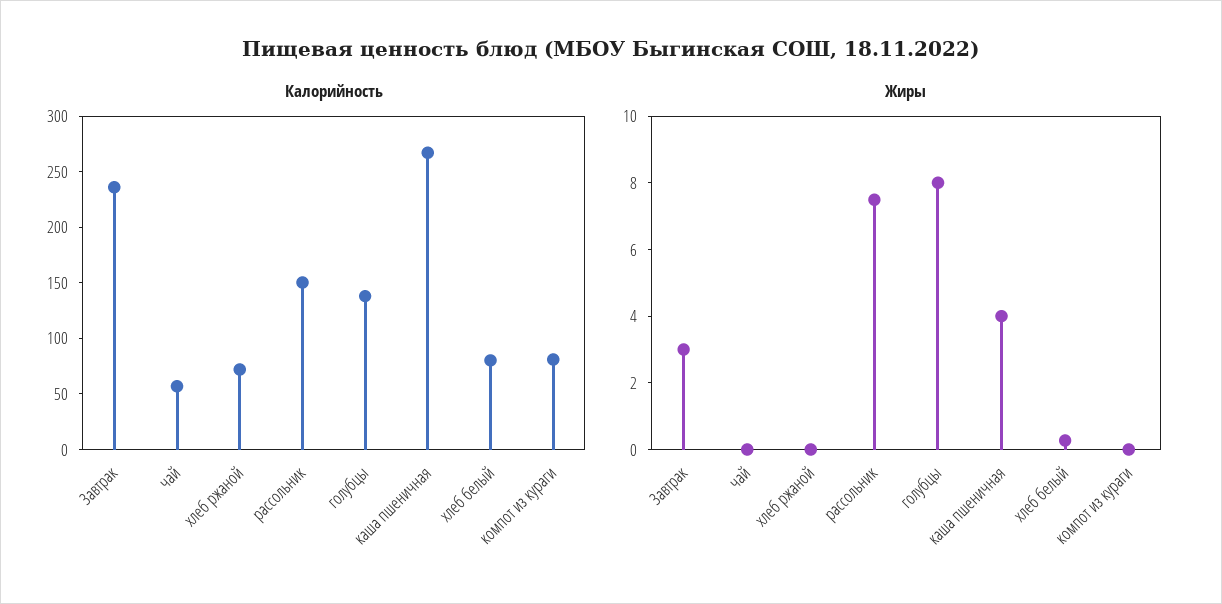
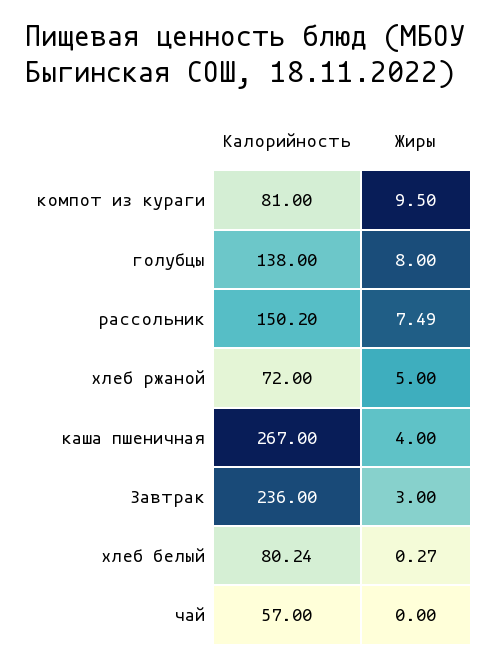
  {
    "Калорийность": {
      "Завтрак": 236,
      "чай": 57,
      "хлеб ржаной": 72,
      "рассольник": 150.2,
      "голубцы": 138,
      "каша пшеничная": 267,
      "хлеб белый": 80.24,
      "компот из кураги": 81
    },
    "Жиры": {
      "Завтрак": 3,
      "чай": 0,
-     "хлеб ржаной": 0,
+     "хлеб ржаной": 5,
      "рассольник": 7.49,
      "голубцы": 8,
      "каша пшеничная": 4,
      "хлеб белый": 0.27,
-     "компот из кураги": 0
+     "компот из кураги": 9.5
    }
  }

